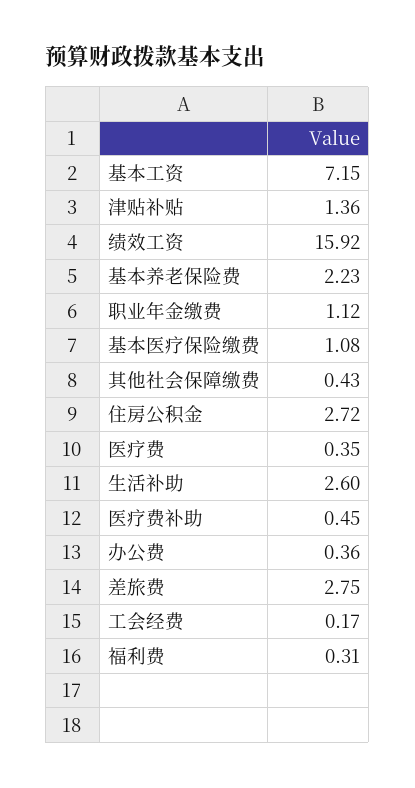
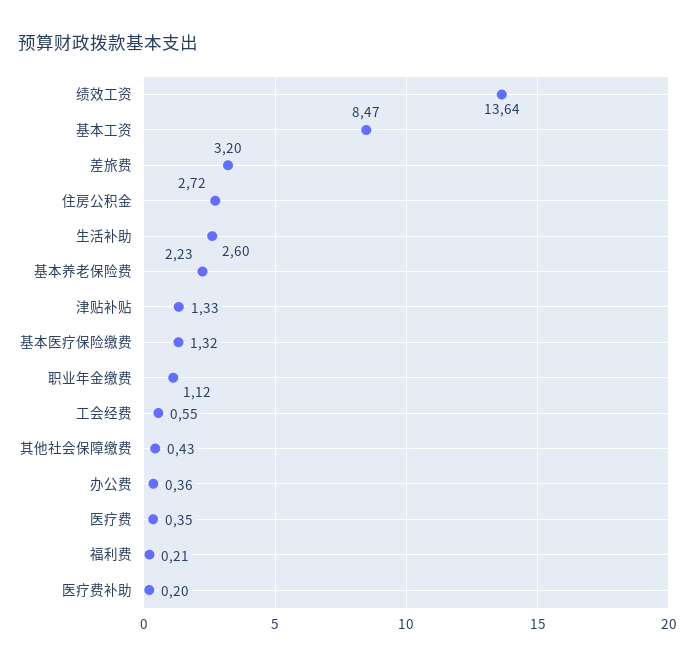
  {
-   "基本工资": 7.15,
+   "基本工资": 8.47,
-   "津贴补贴": 1.36,
+   "津贴补贴": 1.33,
-   "绩效工资": 15.92,
+   "绩效工资": 13.64,
    "基本养老保险费": 2.23,
    "职业年金缴费": 1.12,
-   "基本医疗保险缴费": 1.08,
+   "基本医疗保险缴费": 1.32,
    "其他社会保障缴费": 0.43,
    "住房公积金": 2.72,
    "医疗费": 0.35,
    "生活补助": 2.6,
-   "医疗费补助": 0.45,
+   "医疗费补助": 0.2,
    "办公费": 0.36,
-   "差旅费": 2.75,
+   "差旅费": 3.2,
-   "工会经费": 0.17,
+   "工会经费": 0.55,
-   "福利费": 0.31
+   "福利费": 0.21
  }

